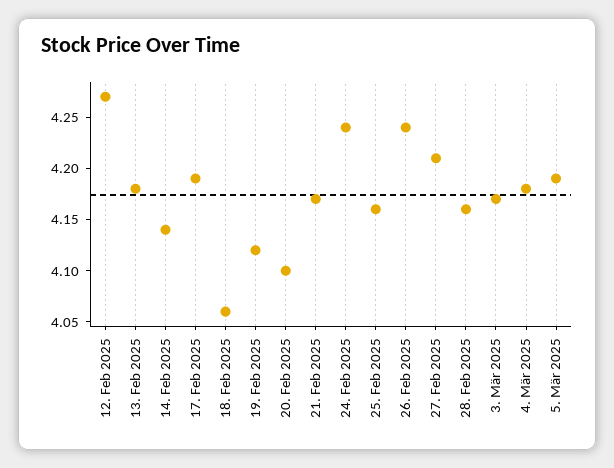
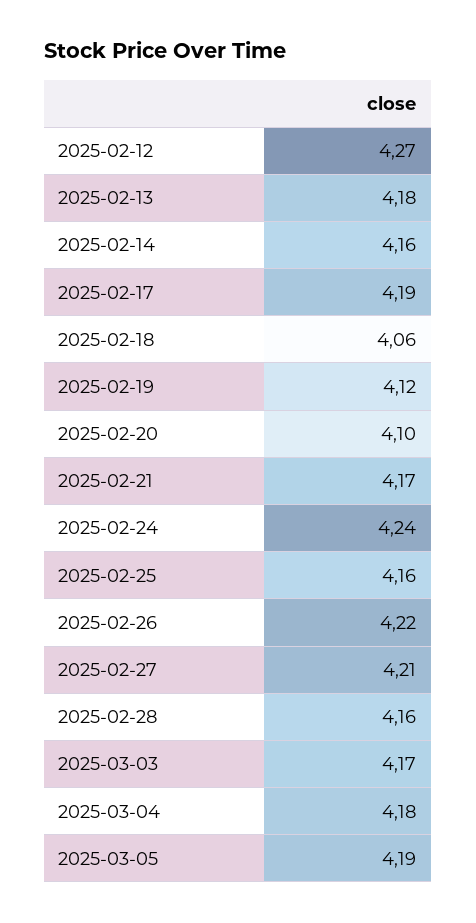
  {
    "12. Feb 2025": 4.27,
    "13. Feb 2025": 4.18,
-   "14. Feb 2025": 4.14,
+   "14. Feb 2025": 4.16,
    "17. Feb 2025": 4.19,
    "18. Feb 2025": 4.06,
    "19. Feb 2025": 4.12,
    "20. Feb 2025": 4.1,
    "21. Feb 2025": 4.17,
    "24. Feb 2025": 4.24,
    "25. Feb 2025": 4.16,
-   "26. Feb 2025": 4.24,
+   "26. Feb 2025": 4.22,
    "27. Feb 2025": 4.21,
    "28. Feb 2025": 4.16,
    "3. Mär 2025": 4.17,
    "4. Mär 2025": 4.18,
    "5. Mär 2025": 4.19
  }

